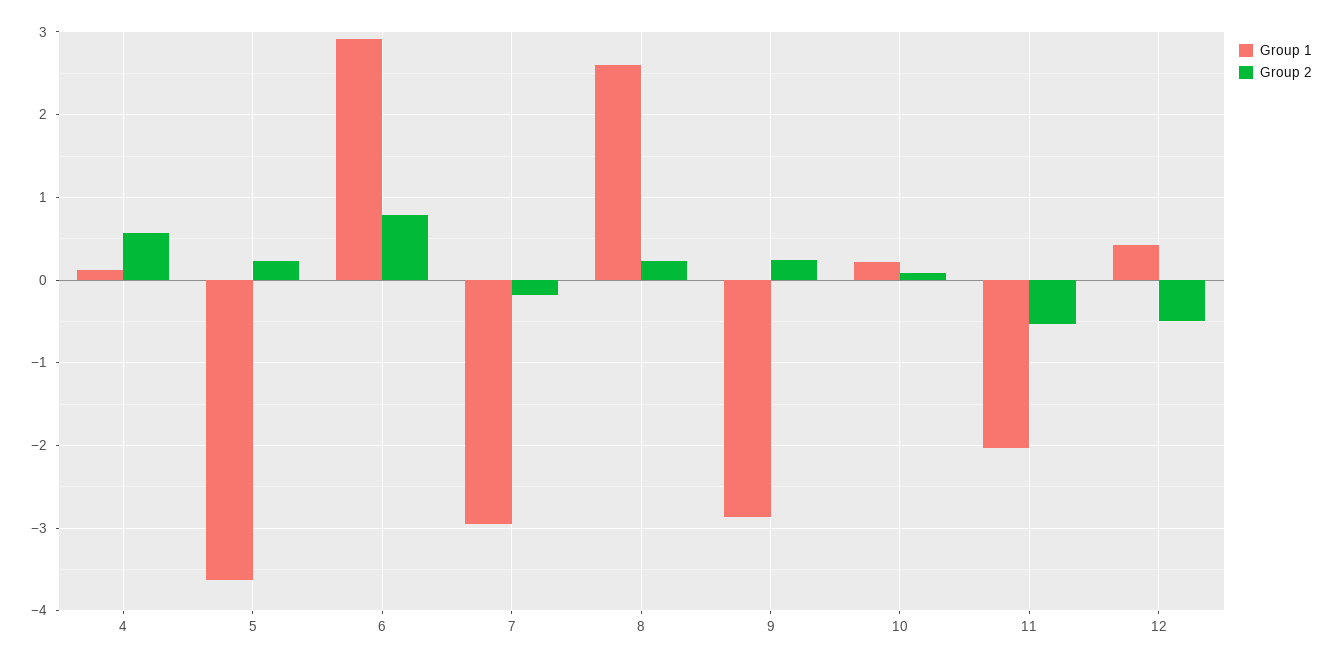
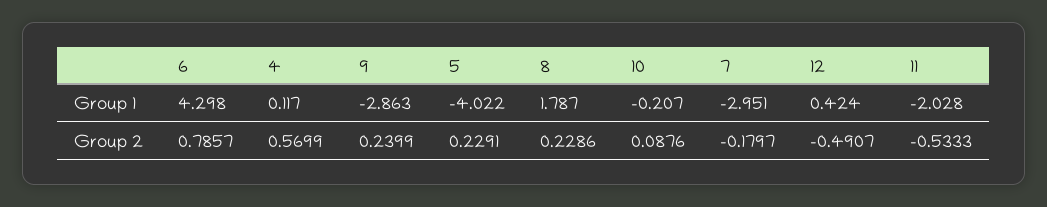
  {
    "Group 1": {
      "4": 0.117,
-     "5": -3.6,
+     "5": -4.022,
-     "6": 2.9,
+     "6": 4.298,
      "7": -2.951,
-     "8": 2.6,
+     "8": 1.787,
      "9": -2.863,
-     "10": 0.2,
+     "10": -0.207,
      "11": -2.028,
      "12": 0.424
    },
    "Group 2": {
      "4": 0.5699,
      "5": 0.2291,
      "6": 0.7857,
      "7": -0.1797,
      "8": 0.2286,
      "9": 0.2399,
      "10": 0.0876,
      "11": -0.5333,
      "12": -0.4907
    }
  }

